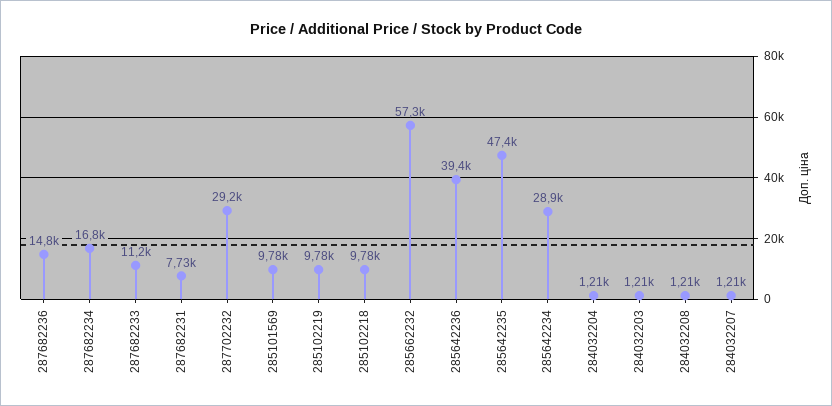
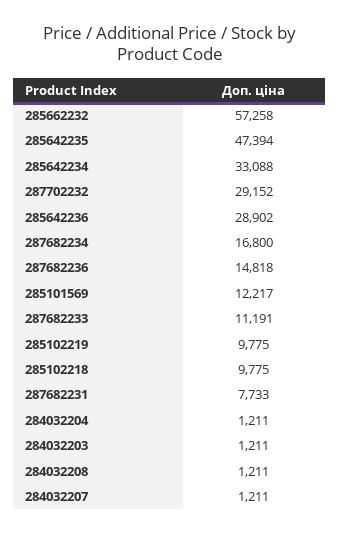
  {
    "287682236": 14818,
    "287682234": 16800,
    "287682233": 11191,
    "287682231": 7733,
    "287702232": 29152,
-   "285101569": 9780,
+   "285101569": 12217,
    "285102219": 9775,
    "285102218": 9775,
    "285662232": 57258,
-   "285642236": 39400,
+   "285642236": 28902,
    "285642235": 47394,
-   "285642234": 28900,
+   "285642234": 33088,
    "284032204": 1211,
    "284032203": 1211,
    "284032208": 1211,
    "284032207": 1211
  }

